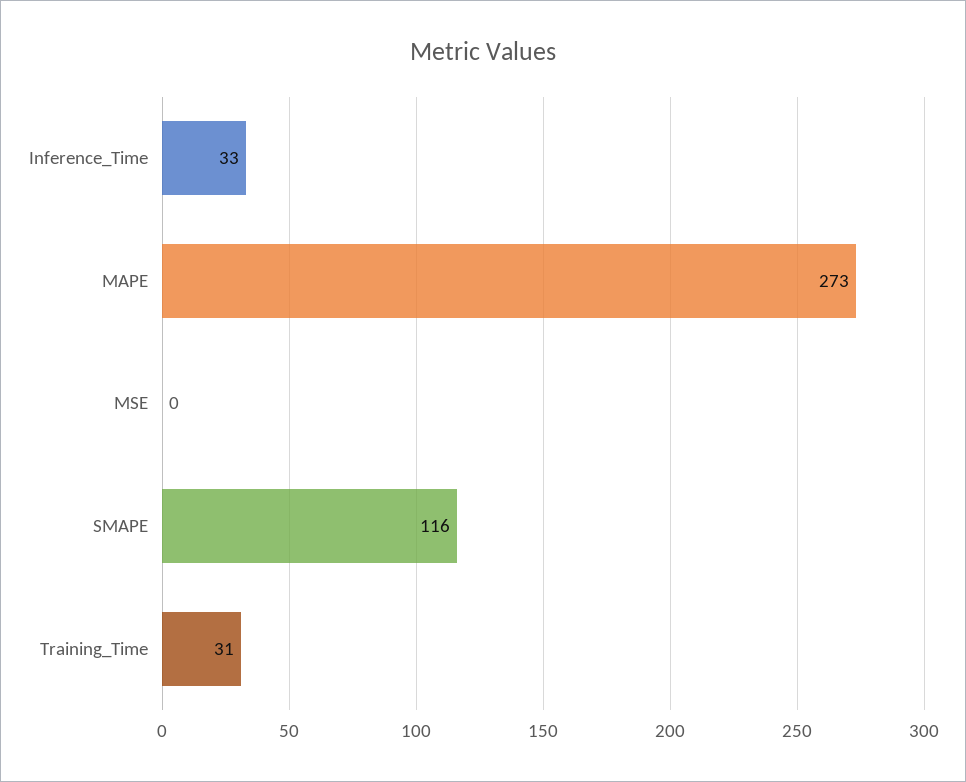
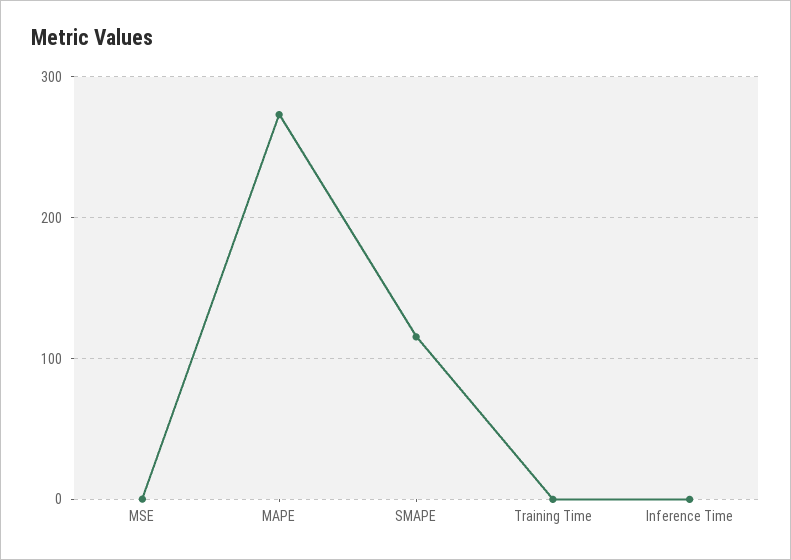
  {
-   "Inference_Time": 33,
+   "Inference_Time": 0,
    "MAPE": 273,
    "MSE": 0,
    "SMAPE": 116,
-   "Training_Time": 31
+   "Training_Time": 0
  }

